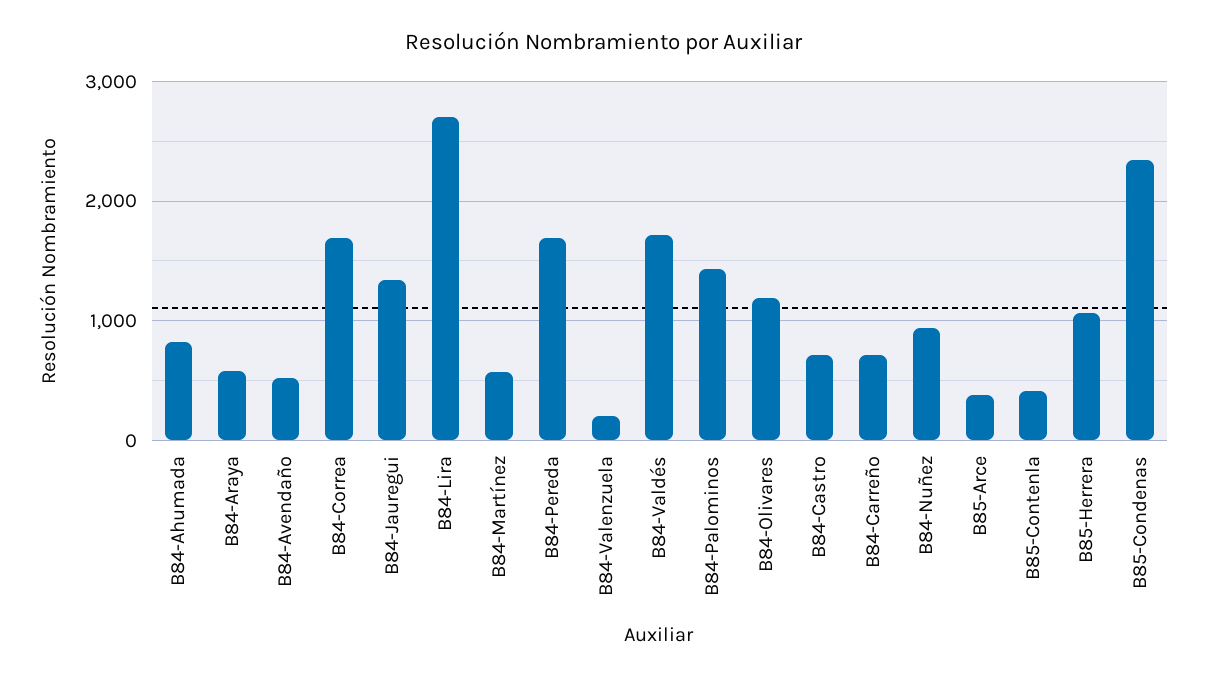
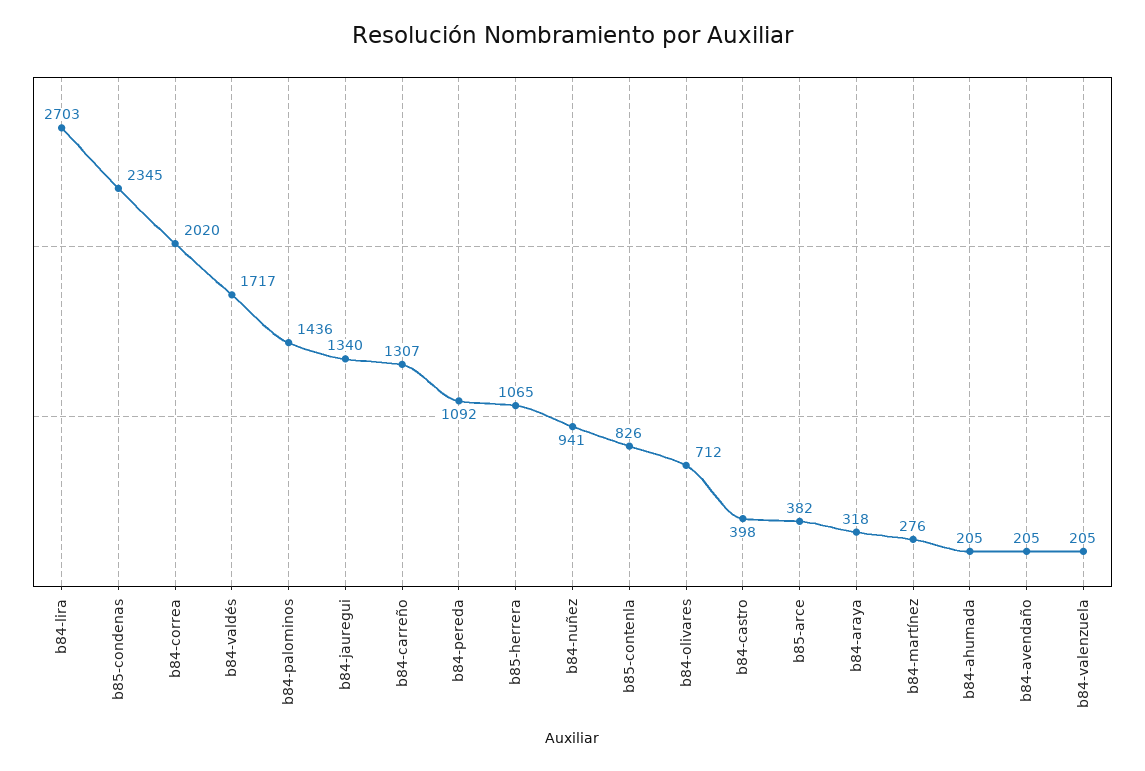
  {
-   "B84-Ahumada": 800,
+   "B84-Ahumada": 205,
-   "B84-Araya": 600,
+   "B84-Araya": 318,
-   "B84-Avendaño": 500,
+   "B84-Avendaño": 205,
-   "B84-Correa": 1700,
+   "B84-Correa": 2020,
    "B84-Jauregui": 1340,
    "B84-Lira": 2703,
-   "B84-Martínez": 600,
+   "B84-Martínez": 276,
-   "B84-Pereda": 1700,
+   "B84-Pereda": 1092,
    "B84-Valenzuela": 205,
    "B84-Valdés": 1717,
    "B84-Palominos": 1436,
-   "B84-Olivares": 1200,
+   "B84-Olivares": 712,
-   "B84-Castro": 700,
+   "B84-Castro": 398,
-   "B84-Carreño": 700,
+   "B84-Carreño": 1307,
    "B84-Nuñez": 941,
    "B85-Arce": 382,
-   "B85-Contenla": 400,
+   "B85-Contenla": 826,
    "B85-Herrera": 1065,
    "B85-Condenas": 2345
  }

